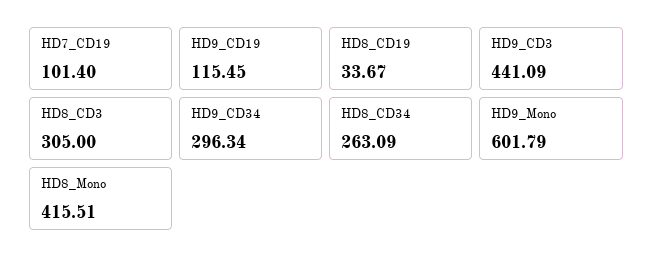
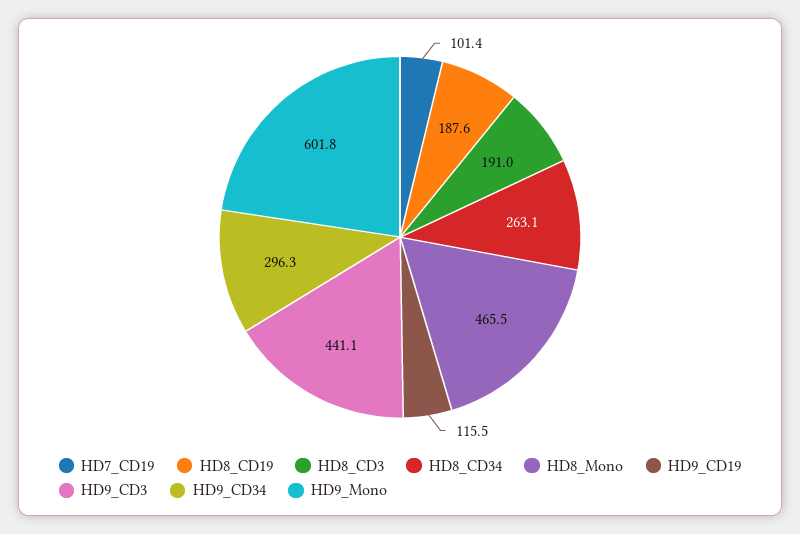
  {
    "HD7_CD19": 101.4,
    "HD9_CD19": 115.45,
-   "HD8_CD19": 33.67,
+   "HD8_CD19": 187.6,
    "HD9_CD3": 441.09,
-   "HD8_CD3": 305,
+   "HD8_CD3": 191,
    "HD9_CD34": 296.34,
    "HD8_CD34": 263.09,
    "HD9_Mono": 601.79,
-   "HD8_Mono": 415.51
+   "HD8_Mono": 465.5
  }

